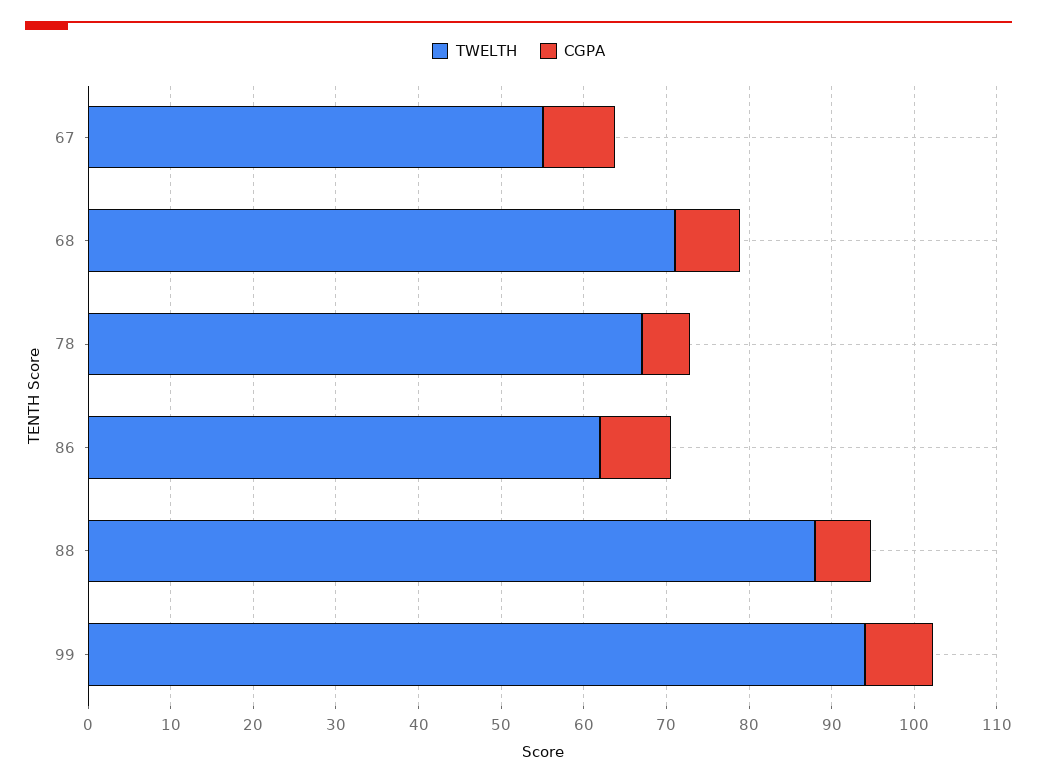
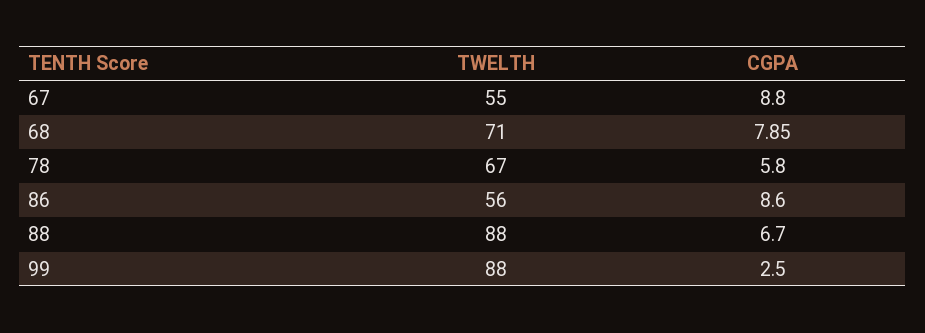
  {
    "TWELTH": {
      "67": 55,
      "68": 71,
      "78": 67,
-     "86": 62,
+     "86": 56,
      "88": 88,
-     "99": 94
+     "99": 88
    },
    "CGPA": {
      "67": 8.8,
      "68": 7.85,
      "78": 5.8,
      "86": 8.6,
      "88": 6.7,
-     "99": 8
+     "99": 2.5
    }
  }

